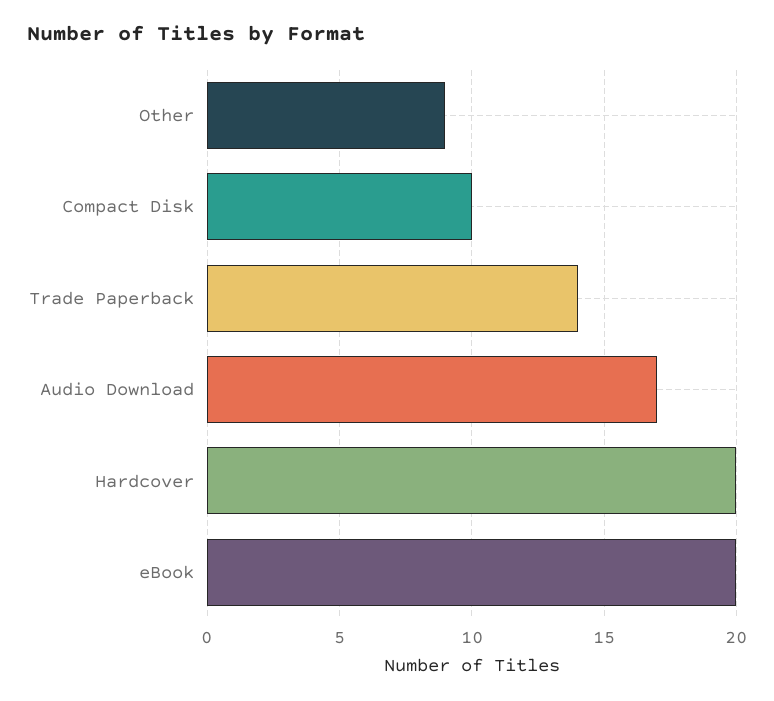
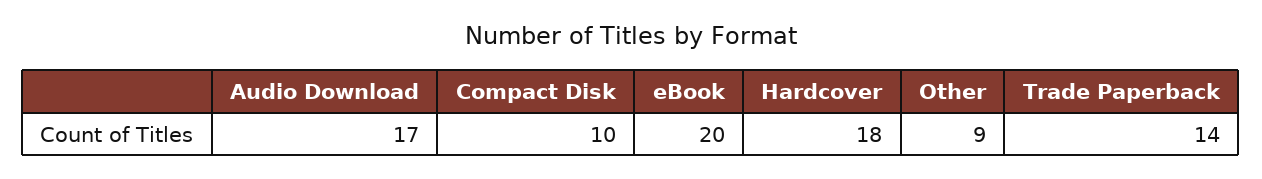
  {
    "Other": 9,
    "Compact Disk": 10,
    "Trade Paperback": 14,
    "Audio Download": 17,
-   "Hardcover": 20,
+   "Hardcover": 18,
    "eBook": 20
  }

